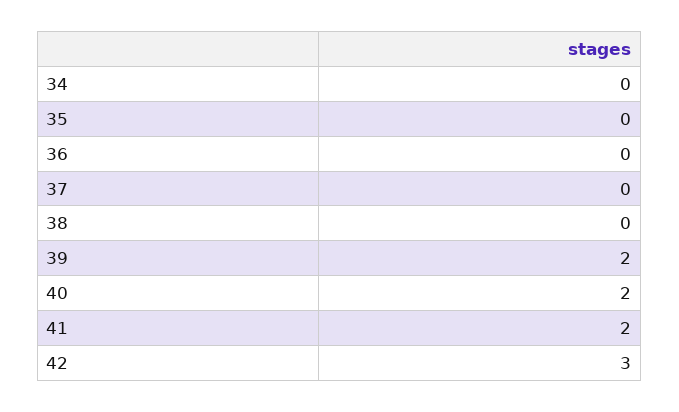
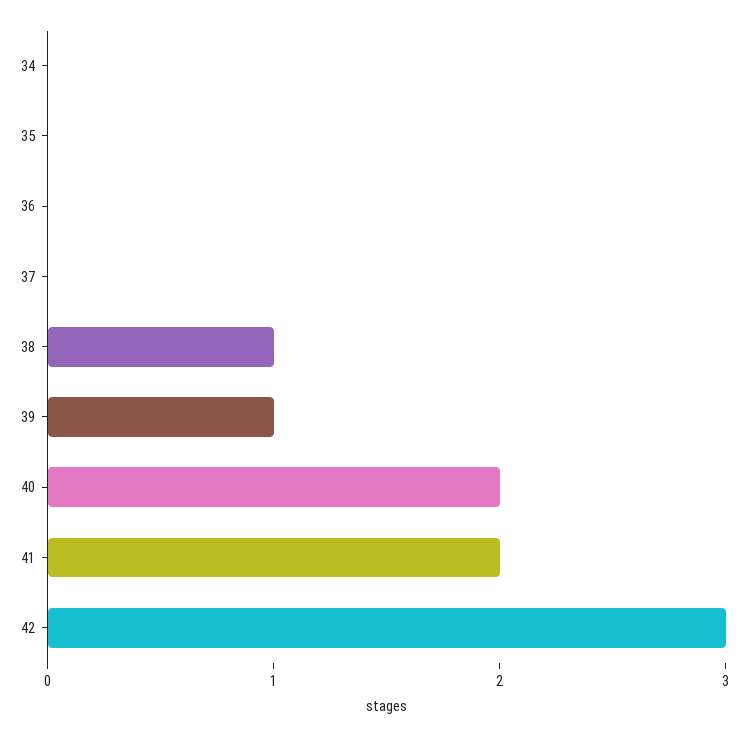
  {
    "34": 0,
    "35": 0,
    "36": 0,
    "37": 0,
-   "38": 0,
+   "38": 1,
-   "39": 2,
+   "39": 1,
    "40": 2,
    "41": 2,
    "42": 3
  }

